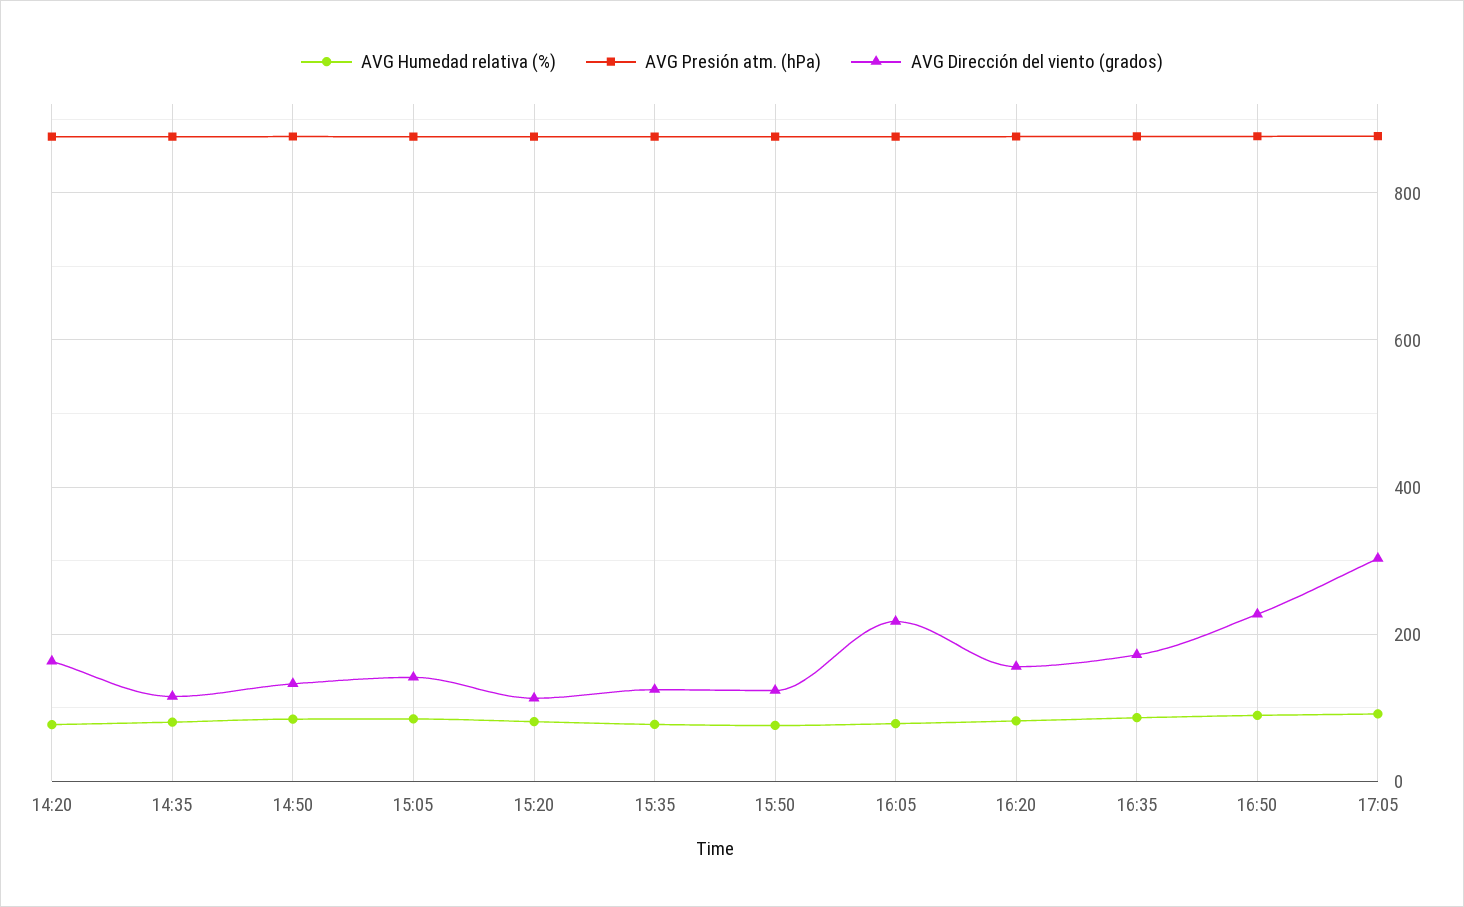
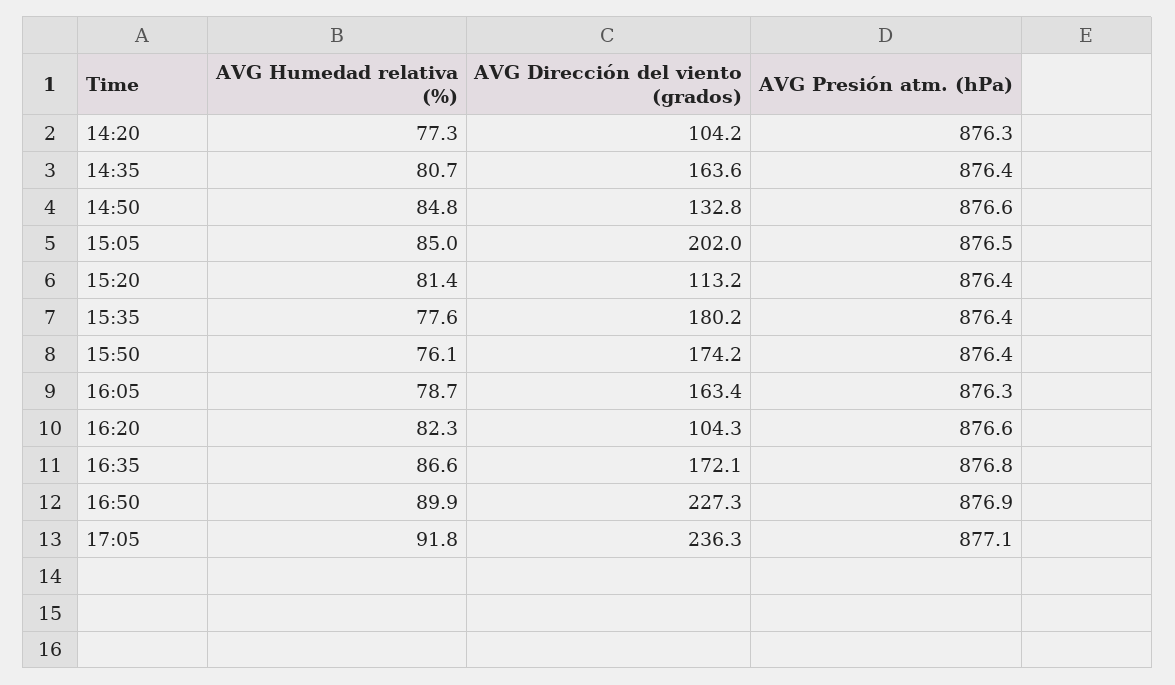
  {
    "AVG Humedad relativa (%)": {
      "14:20": 77.3,
      "14:35": 80.7,
      "14:50": 84.8,
      "15:05": 85,
      "15:20": 81.4,
      "15:35": 77.6,
      "15:50": 76.1,
      "16:05": 78.7,
      "16:20": 82.3,
      "16:35": 86.6,
      "16:50": 89.9,
      "17:05": 91.8
    },
    "AVG Presión atm. (hPa)": {
      "14:20": 876.3,
      "14:35": 876.4,
      "14:50": 876.6,
      "15:05": 876.5,
      "15:20": 876.4,
      "15:35": 876.4,
      "15:50": 876.4,
      "16:05": 876.3,
      "16:20": 876.6,
      "16:35": 876.8,
      "16:50": 876.9,
      "17:05": 877.1
    },
    "AVG Dirección del viento (grados)": {
-     "14:20": 160,
+     "14:20": 104.2,
-     "14:35": 120,
+     "14:35": 163.6,
      "14:50": 132.8,
-     "15:05": 140,
+     "15:05": 202,
      "15:20": 113.2,
-     "15:35": 120,
+     "15:35": 180.2,
-     "15:50": 120,
+     "15:50": 174.2,
-     "16:05": 220,
+     "16:05": 163.4,
-     "16:20": 160,
+     "16:20": 104.3,
      "16:35": 172.1,
      "16:50": 227.3,
-     "17:05": 300
+     "17:05": 236.3
    }
  }

